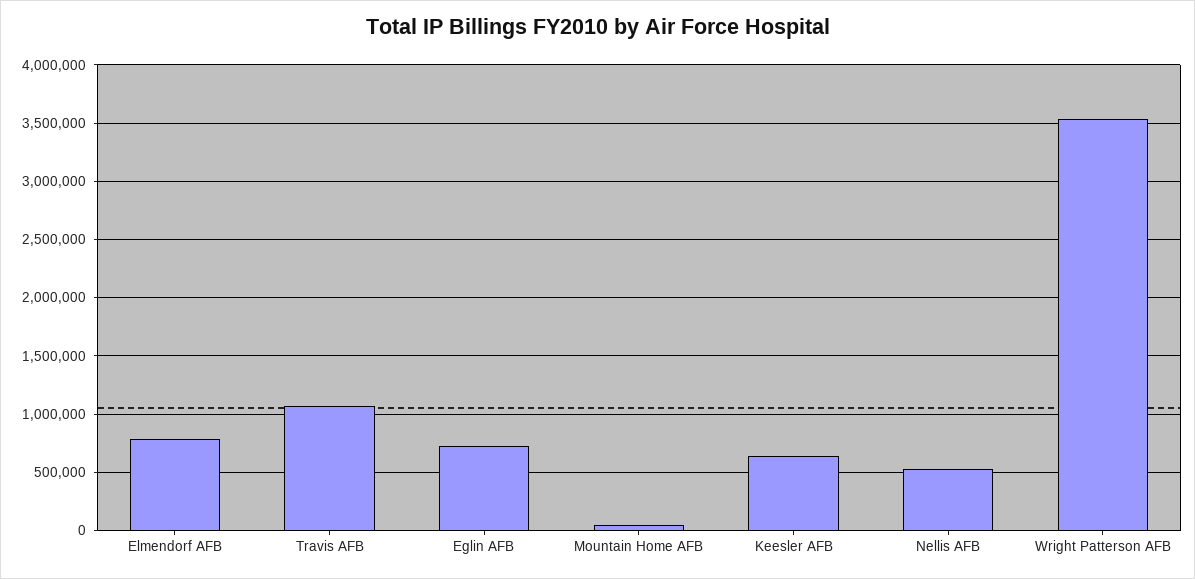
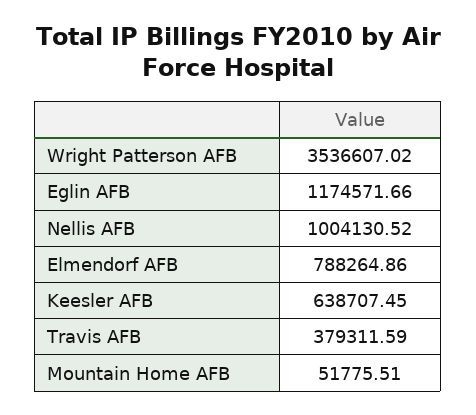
  {
    "Elmendorf AFB": 788264.86,
-   "Travis AFB": 1100000,
+   "Travis AFB": 379311.59,
-   "Eglin AFB": 700000,
+   "Eglin AFB": 1174571.66,
    "Mountain Home AFB": 51775.51,
    "Keesler AFB": 638707.45,
-   "Nellis AFB": 500000,
+   "Nellis AFB": 1004130.52,
    "Wright Patterson AFB": 3536607.02
  }

